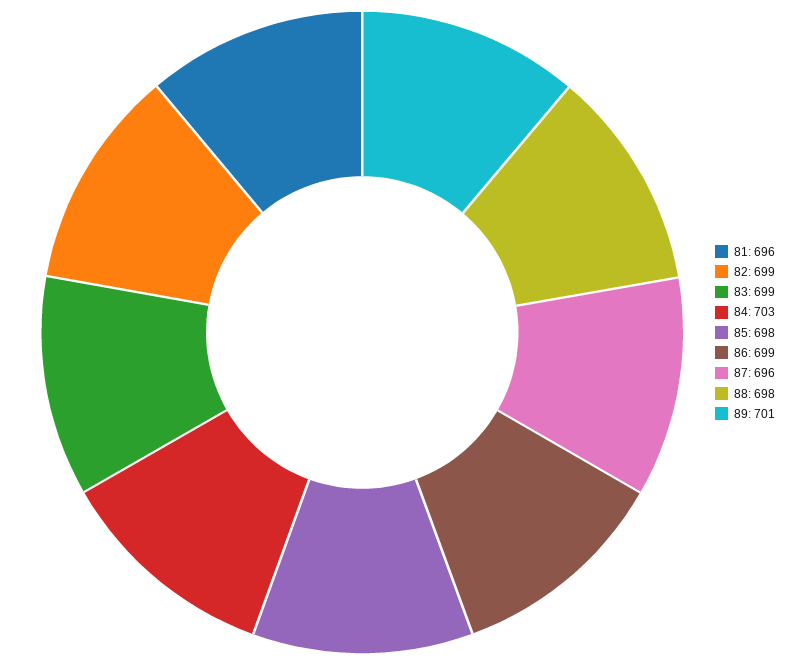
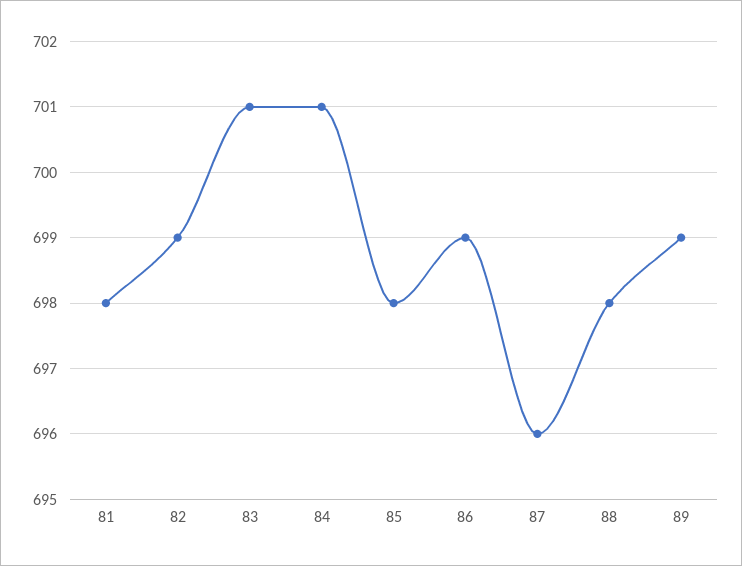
  {
-   "81": 696,
+   "81": 698,
    "82": 699,
-   "83": 699,
+   "83": 701,
-   "84": 703,
+   "84": 701,
    "85": 698,
    "86": 699,
    "87": 696,
    "88": 698,
-   "89": 701
+   "89": 699
  }

